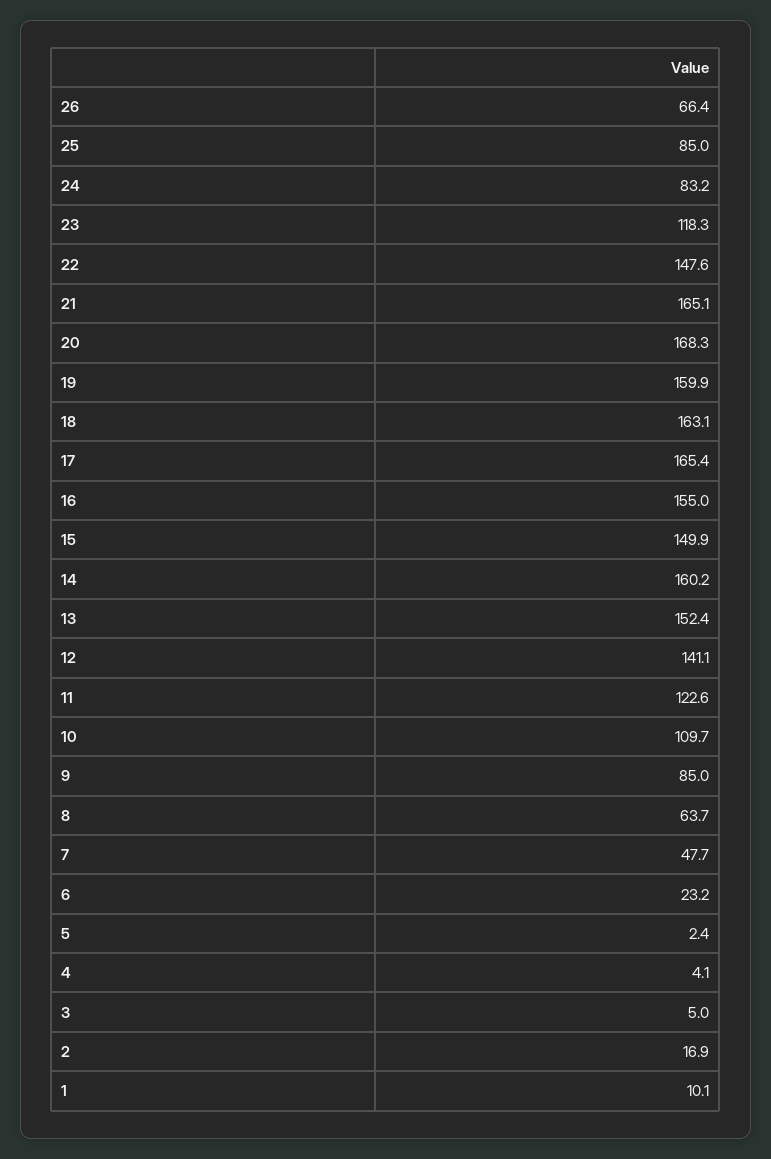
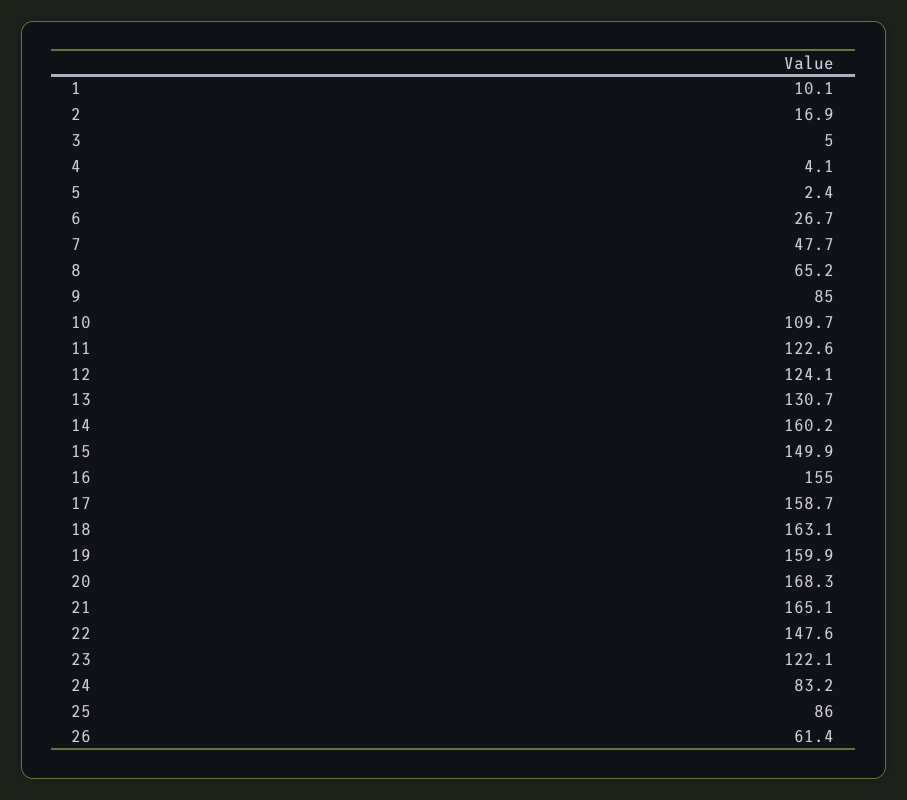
  {
-   "26": 66.4,
+   "26": 61.4,
-   "25": 85,
+   "25": 86,
    "24": 83.2,
-   "23": 118.3,
+   "23": 122.1,
    "22": 147.6,
    "21": 165.1,
    "20": 168.3,
    "19": 159.9,
    "18": 163.1,
-   "17": 165.4,
+   "17": 158.7,
    "16": 155,
    "15": 149.9,
    "14": 160.2,
-   "13": 152.4,
+   "13": 130.7,
-   "12": 141.1,
+   "12": 124.1,
    "11": 122.6,
    "10": 109.7,
    "9": 85,
-   "8": 63.7,
+   "8": 65.2,
    "7": 47.7,
-   "6": 23.2,
+   "6": 26.7,
    "5": 2.4,
    "4": 4.1,
    "3": 5,
    "2": 16.9,
    "1": 10.1
  }

